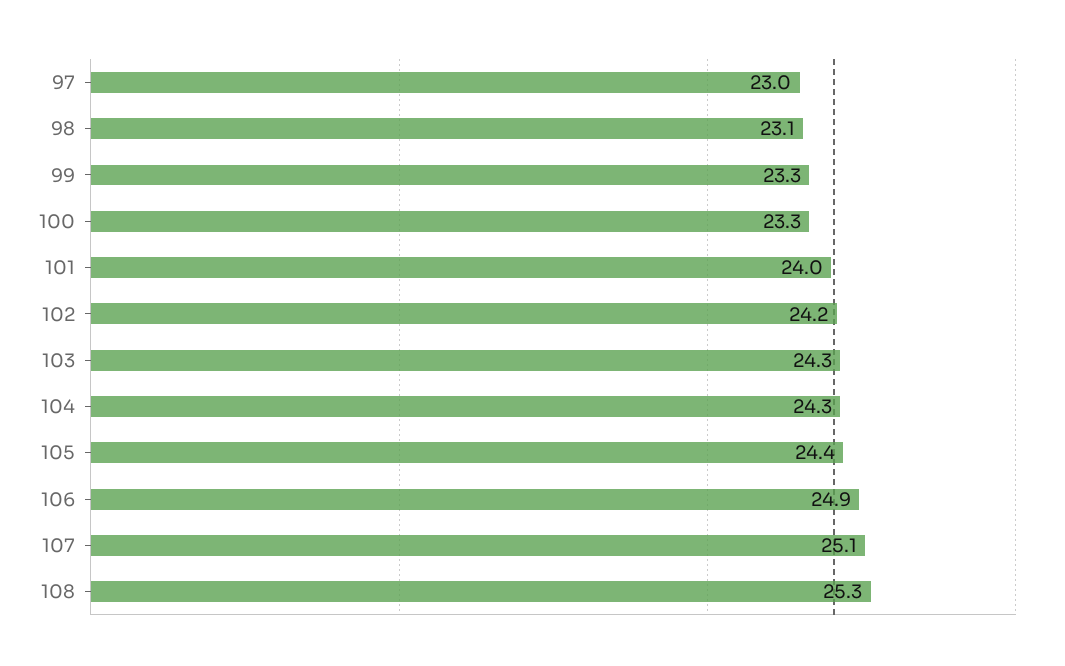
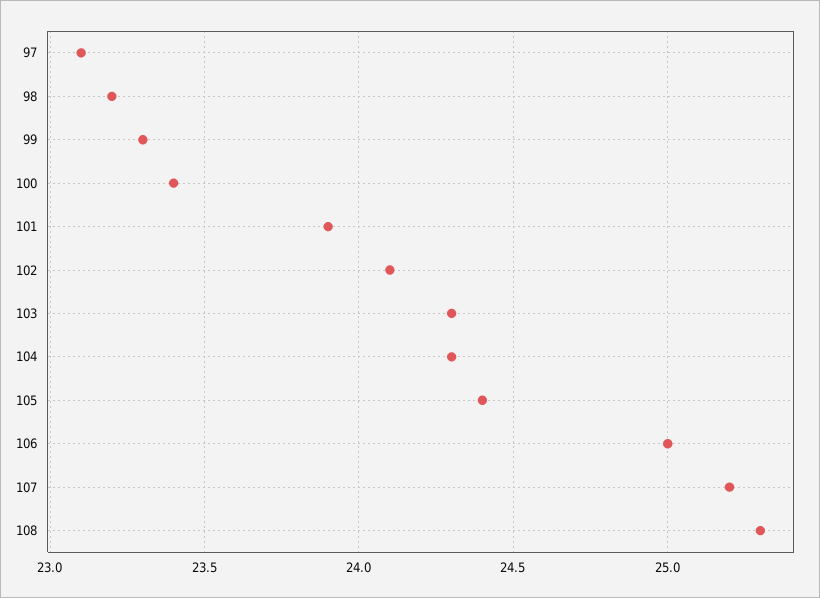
  {
-   "97": 23,
+   "97": 23.1,
-   "98": 23.1,
+   "98": 23.2,
    "99": 23.3,
-   "100": 23.3,
+   "100": 23.4,
-   "101": 24,
+   "101": 23.9,
-   "102": 24.2,
+   "102": 24.1,
    "103": 24.3,
    "104": 24.3,
    "105": 24.4,
-   "106": 24.9,
+   "106": 25,
-   "107": 25.1,
+   "107": 25.2,
    "108": 25.3
  }

